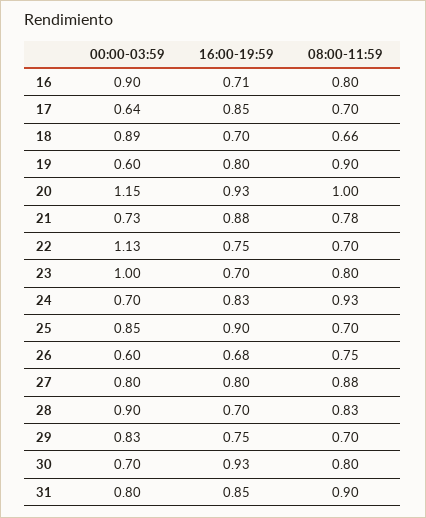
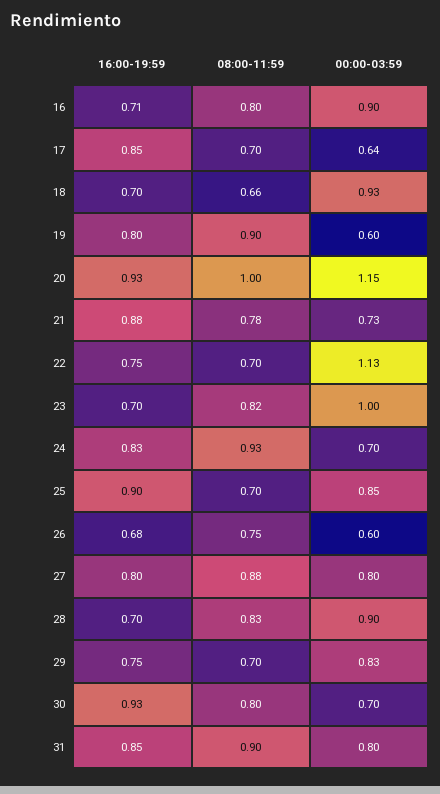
  {
    "00:00-03:59": {
      "16": 0.9,
      "17": 0.64,
-     "18": 0.89,
+     "18": 0.93,
      "19": 0.6,
      "20": 1.15,
      "21": 0.73,
      "22": 1.13,
      "23": 1,
      "24": 0.7,
      "25": 0.85,
      "26": 0.6,
      "27": 0.8,
      "28": 0.9,
      "29": 0.83,
      "30": 0.7,
      "31": 0.8
    },
    "16:00-19:59": {
      "16": 0.71,
      "17": 0.85,
      "18": 0.7,
      "19": 0.8,
      "20": 0.93,
      "21": 0.88,
      "22": 0.75,
      "23": 0.7,
      "24": 0.83,
      "25": 0.9,
      "26": 0.68,
      "27": 0.8,
      "28": 0.7,
      "29": 0.75,
      "30": 0.93,
      "31": 0.85
    },
    "08:00-11:59": {
      "16": 0.8,
      "17": 0.7,
      "18": 0.66,
      "19": 0.9,
      "20": 1,
      "21": 0.78,
      "22": 0.7,
-     "23": 0.8,
+     "23": 0.82,
      "24": 0.93,
      "25": 0.7,
      "26": 0.75,
      "27": 0.88,
      "28": 0.83,
      "29": 0.7,
      "30": 0.8,
      "31": 0.9
    }
  }

